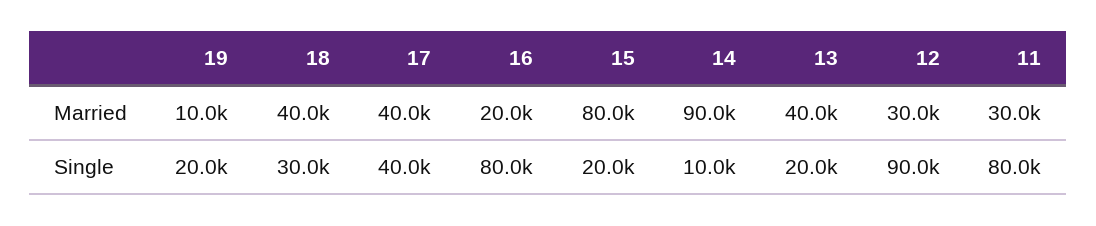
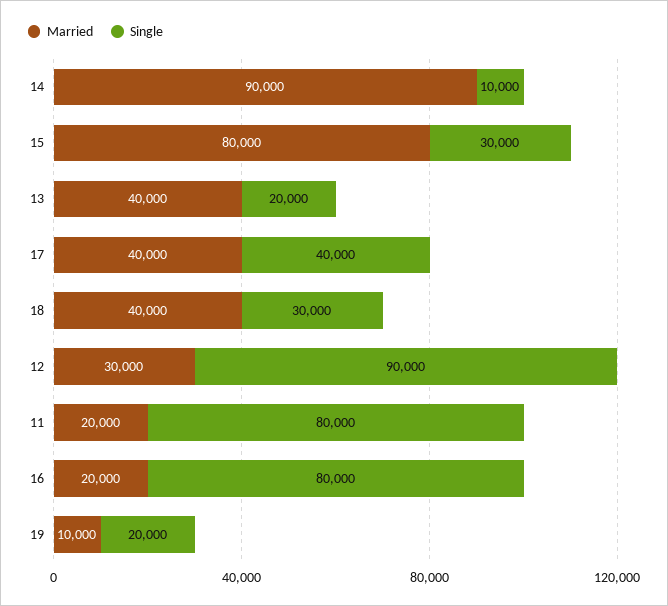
  {
    "Married": {
      "19": 10000,
      "18": 40000,
      "17": 40000,
      "16": 20000,
      "15": 80000,
      "14": 90000,
      "13": 40000,
      "12": 30000,
-     "11": 30000
+     "11": 20000
    },
    "Single": {
      "19": 20000,
      "18": 30000,
      "17": 40000,
      "16": 80000,
-     "15": 20000,
+     "15": 30000,
      "14": 10000,
      "13": 20000,
      "12": 90000,
      "11": 80000
    }
  }

